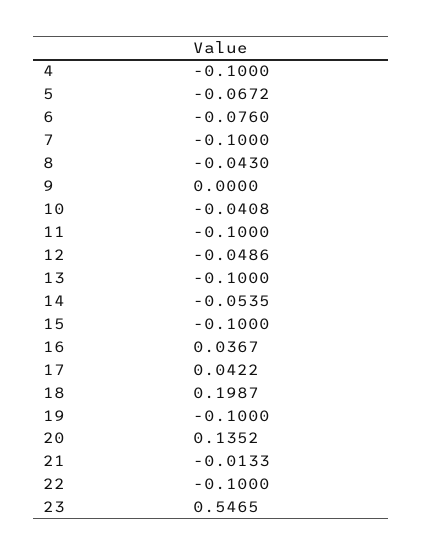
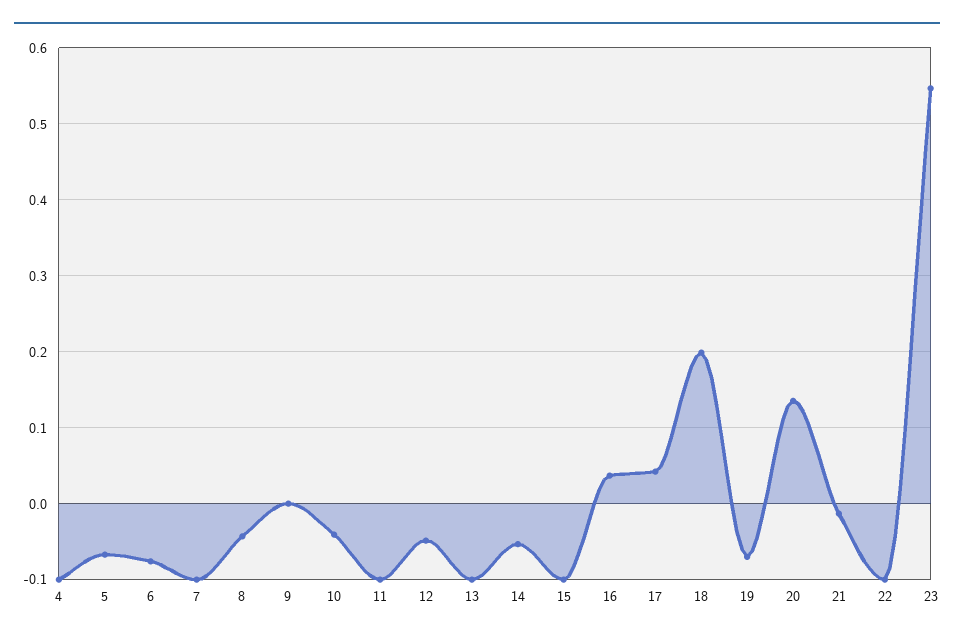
  {
    "4": -0.1,
    "5": -0.0672,
    "6": -0.076,
    "7": -0.1,
    "8": -0.043,
    "9": 0,
    "10": -0.0408,
    "11": -0.1,
    "12": -0.0486,
    "13": -0.1,
    "14": -0.0535,
    "15": -0.1,
    "16": 0.0367,
    "17": 0.0422,
    "18": 0.1987,
-   "19": -0.1,
+   "19": -0.07,
    "20": 0.1352,
    "21": -0.0133,
    "22": -0.1,
    "23": 0.5465
  }

